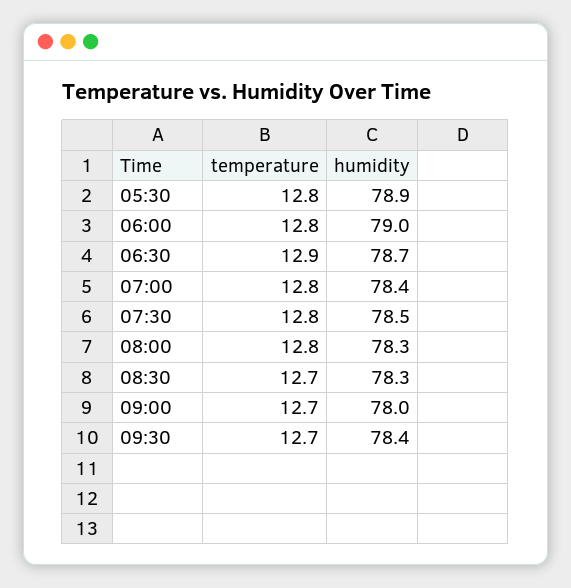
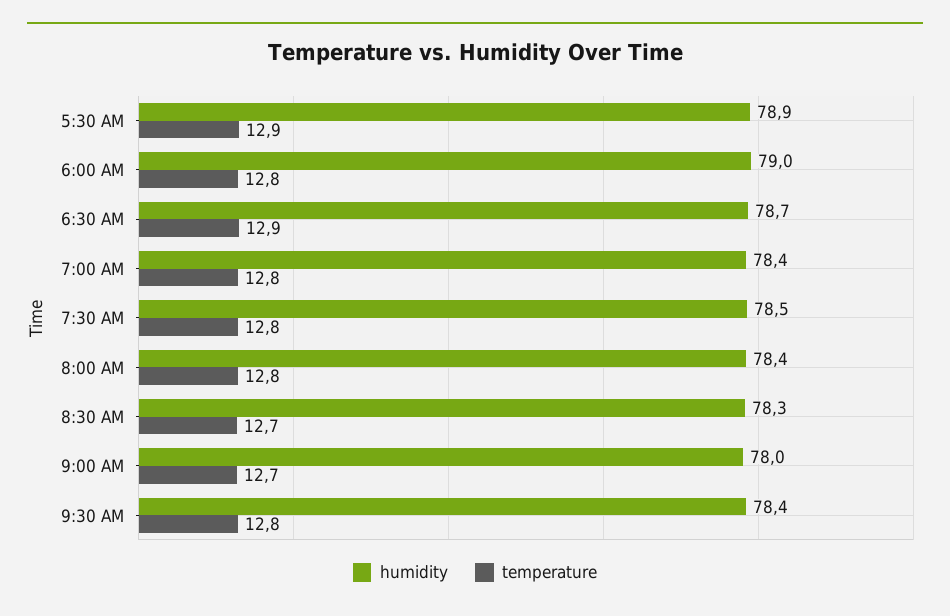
  {
    "temperature": {
-     "05:30": 12.8,
+     "05:30": 12.9,
      "06:00": 12.8,
      "06:30": 12.9,
      "07:00": 12.8,
      "07:30": 12.8,
      "08:00": 12.8,
      "08:30": 12.7,
      "09:00": 12.7,
-     "09:30": 12.7
+     "09:30": 12.8
    },
    "humidity": {
      "05:30": 78.9,
      "06:00": 79,
      "06:30": 78.7,
      "07:00": 78.4,
      "07:30": 78.5,
-     "08:00": 78.3,
+     "08:00": 78.4,
      "08:30": 78.3,
      "09:00": 78,
      "09:30": 78.4
    }
  }

